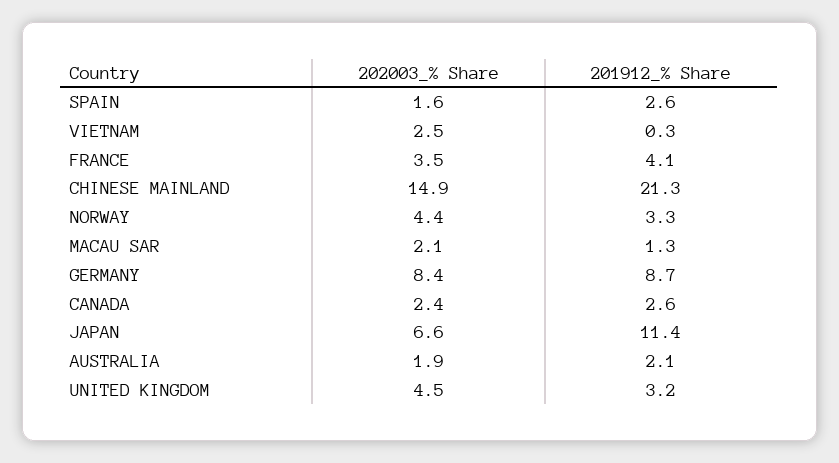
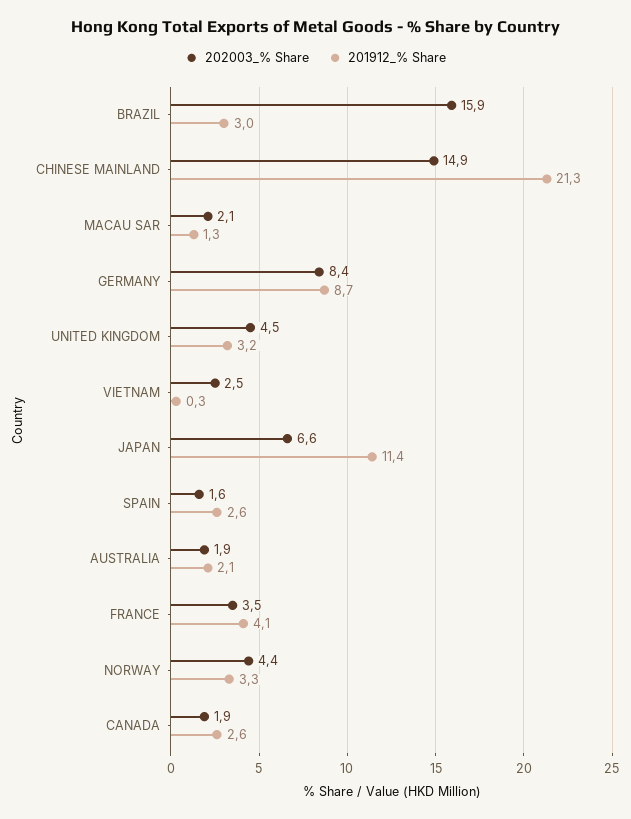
  {
    "202003_% Share": {
      "SPAIN": 1.6,
      "VIETNAM": 2.5,
      "FRANCE": 3.5,
      "CHINESE MAINLAND": 14.9,
      "NORWAY": 4.4,
      "MACAU SAR": 2.1,
      "GERMANY": 8.4,
-     "CANADA": 2.4,
+     "CANADA": 1.9,
      "JAPAN": 6.6,
      "AUSTRALIA": 1.9,
-     "UNITED KINGDOM": 4.5
+     "UNITED KINGDOM": 4.5,
+     "BRAZIL": 15.9
    },
    "201912_% Share": {
      "SPAIN": 2.6,
      "VIETNAM": 0.3,
      "FRANCE": 4.1,
      "CHINESE MAINLAND": 21.3,
      "NORWAY": 3.3,
      "MACAU SAR": 1.3,
      "GERMANY": 8.7,
      "CANADA": 2.6,
      "JAPAN": 11.4,
      "AUSTRALIA": 2.1,
-     "UNITED KINGDOM": 3.2
+     "UNITED KINGDOM": 3.2,
+     "BRAZIL": 3
    }
  }

